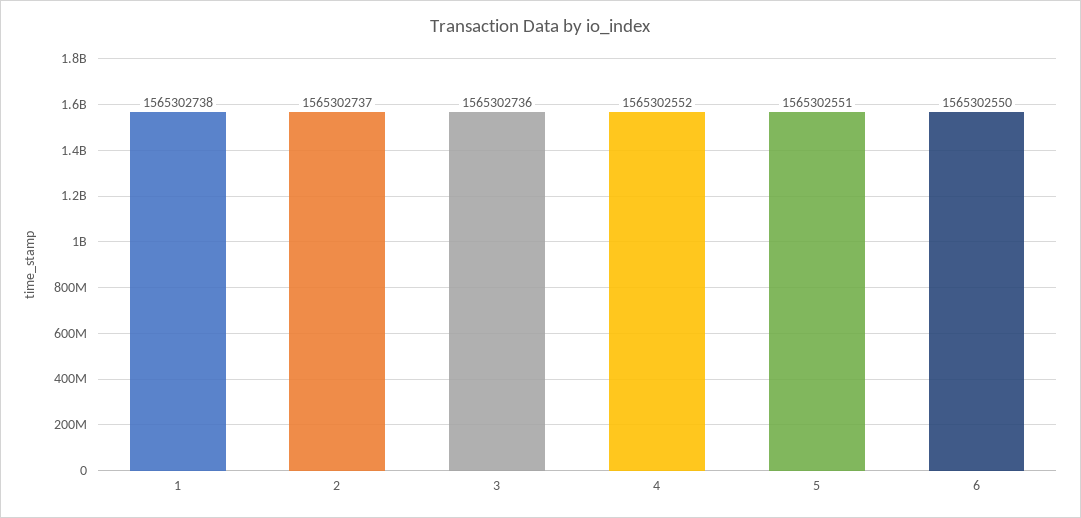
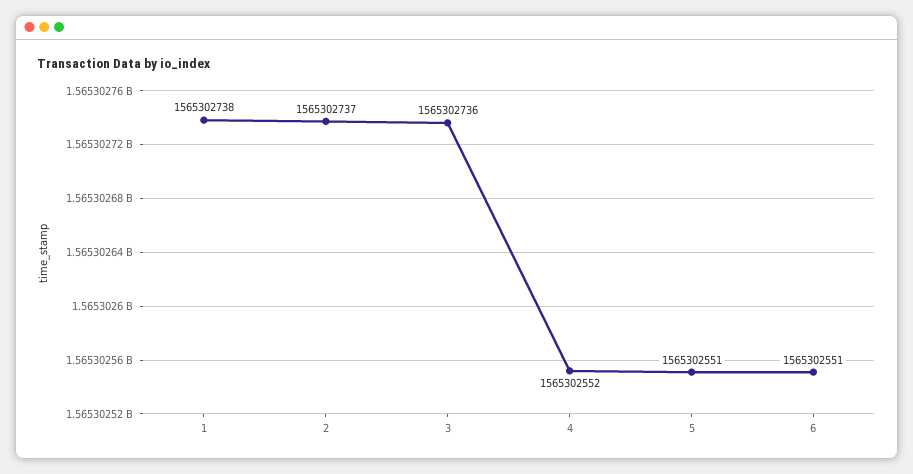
  {
    "1": 1565302738,
    "2": 1565302737,
    "3": 1565302736,
    "4": 1565302552,
    "5": 1565302551,
-   "6": 1565302550
+   "6": 1565302551
  }

